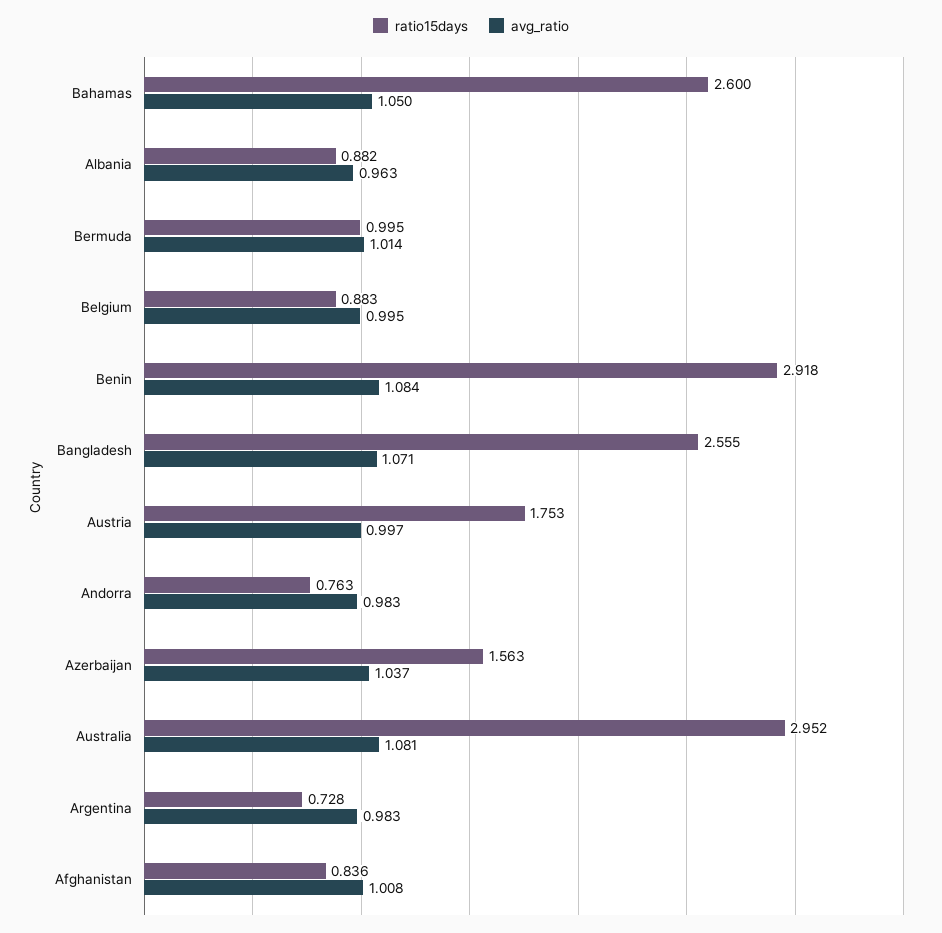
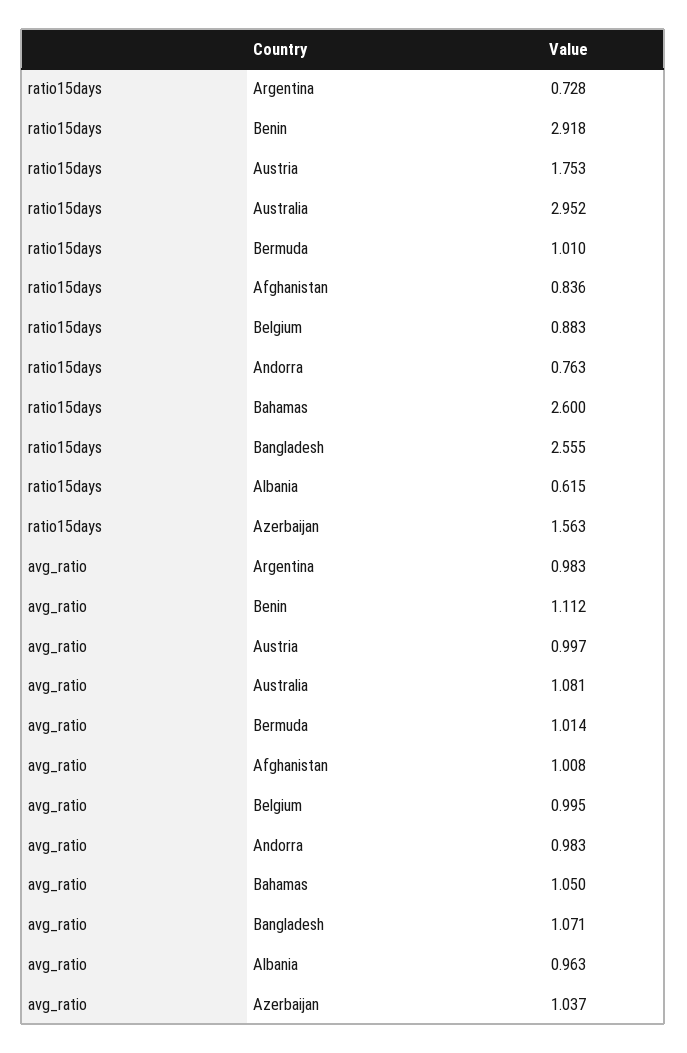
  {
    "ratio15days": {
      "Bahamas": 2.6,
-     "Albania": 0.882,
+     "Albania": 0.615,
-     "Bermuda": 0.995,
+     "Bermuda": 1.01,
      "Belgium": 0.883,
      "Benin": 2.918,
      "Bangladesh": 2.555,
      "Austria": 1.753,
      "Andorra": 0.763,
      "Azerbaijan": 1.563,
      "Australia": 2.952,
      "Argentina": 0.728,
      "Afghanistan": 0.836
    },
    "avg_ratio": {
      "Bahamas": 1.05,
      "Albania": 0.963,
      "Bermuda": 1.014,
      "Belgium": 0.995,
-     "Benin": 1.084,
+     "Benin": 1.112,
      "Bangladesh": 1.071,
      "Austria": 0.997,
      "Andorra": 0.983,
      "Azerbaijan": 1.037,
      "Australia": 1.081,
      "Argentina": 0.983,
      "Afghanistan": 1.008
    }
  }

